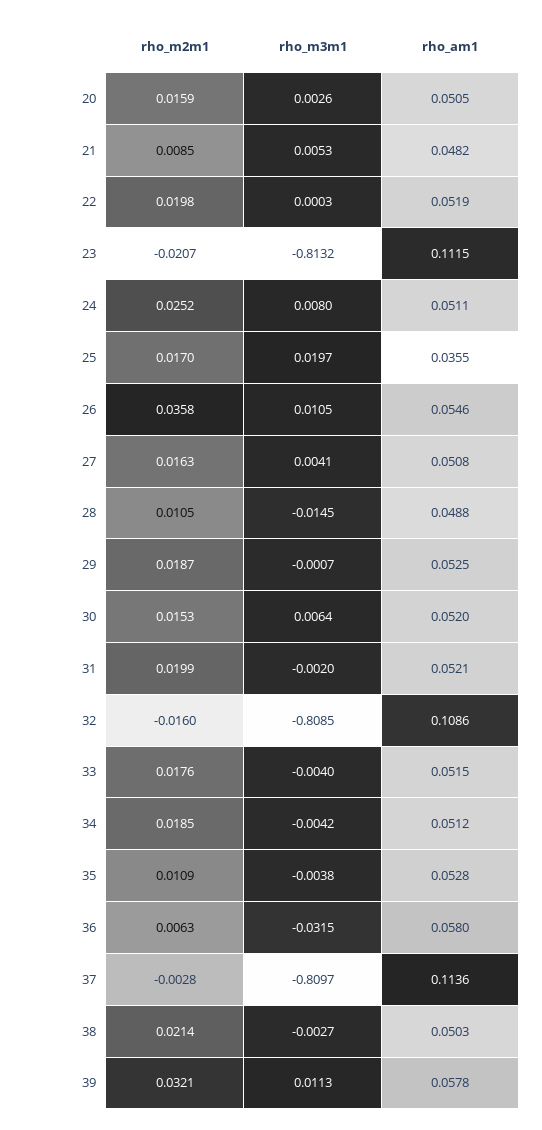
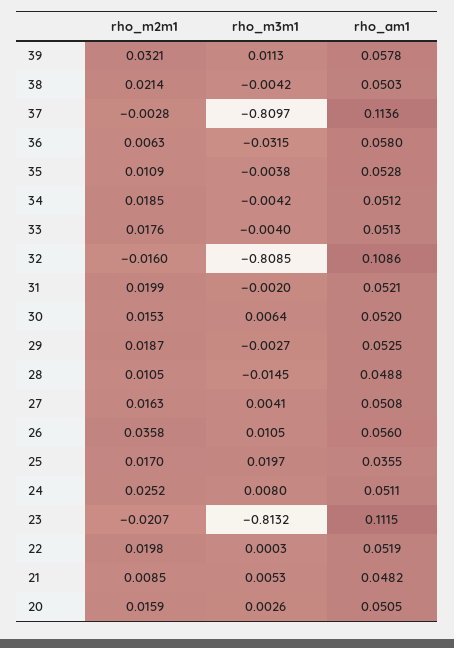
  {
    "rho_m2m1": {
      "20": 0.0159,
      "21": 0.0085,
      "22": 0.0198,
      "23": -0.0207,
      "24": 0.0252,
      "25": 0.017,
      "26": 0.0358,
      "27": 0.0163,
      "28": 0.0105,
      "29": 0.0187,
      "30": 0.0153,
      "31": 0.0199,
      "32": -0.016,
      "33": 0.0176,
      "34": 0.0185,
      "35": 0.0109,
      "36": 0.0063,
      "37": -0.0028,
      "38": 0.0214,
      "39": 0.0321
    },
    "rho_m3m1": {
      "20": 0.0026,
      "21": 0.0053,
      "22": 0.0003,
      "23": -0.8132,
      "24": 0.008,
      "25": 0.0197,
      "26": 0.0105,
      "27": 0.0041,
      "28": -0.0145,
-     "29": -0.0007,
+     "29": -0.0027,
      "30": 0.0064,
      "31": -0.002,
      "32": -0.8085,
      "33": -0.004,
      "34": -0.0042,
      "35": -0.0038,
      "36": -0.0315,
      "37": -0.8097,
-     "38": -0.0027,
+     "38": -0.0042,
      "39": 0.0113
    },
    "rho_am1": {
      "20": 0.0505,
      "21": 0.0482,
      "22": 0.0519,
      "23": 0.1115,
      "24": 0.0511,
      "25": 0.0355,
-     "26": 0.0546,
+     "26": 0.056,
      "27": 0.0508,
      "28": 0.0488,
      "29": 0.0525,
      "30": 0.052,
      "31": 0.0521,
      "32": 0.1086,
-     "33": 0.0515,
+     "33": 0.0513,
      "34": 0.0512,
      "35": 0.0528,
      "36": 0.058,
      "37": 0.1136,
      "38": 0.0503,
      "39": 0.0578
    }
  }

